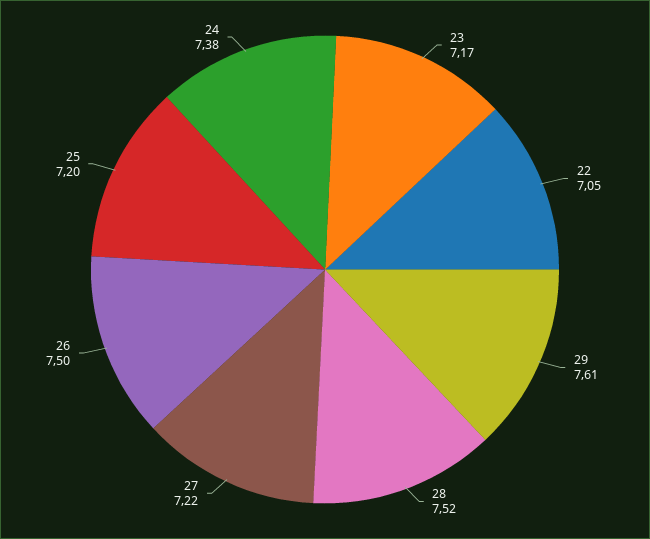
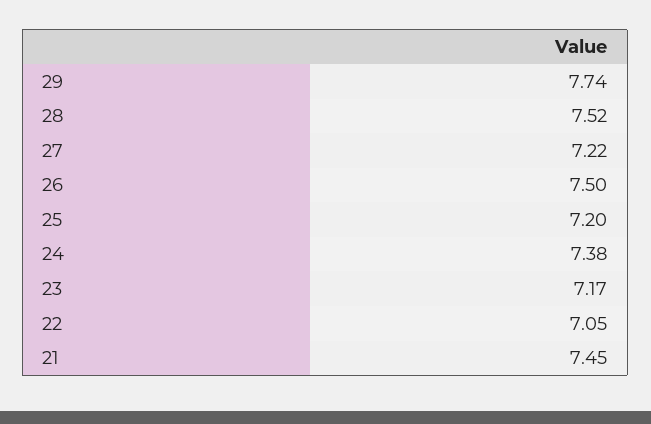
  {
    "23": 7.17,
    "22": 7.05,
-   "29": 7.61,
+   "29": 7.74,
    "28": 7.52,
    "27": 7.22,
    "26": 7.5,
    "25": 7.2,
-   "24": 7.38
+   "24": 7.38,
+   "21": 7.45
  }

